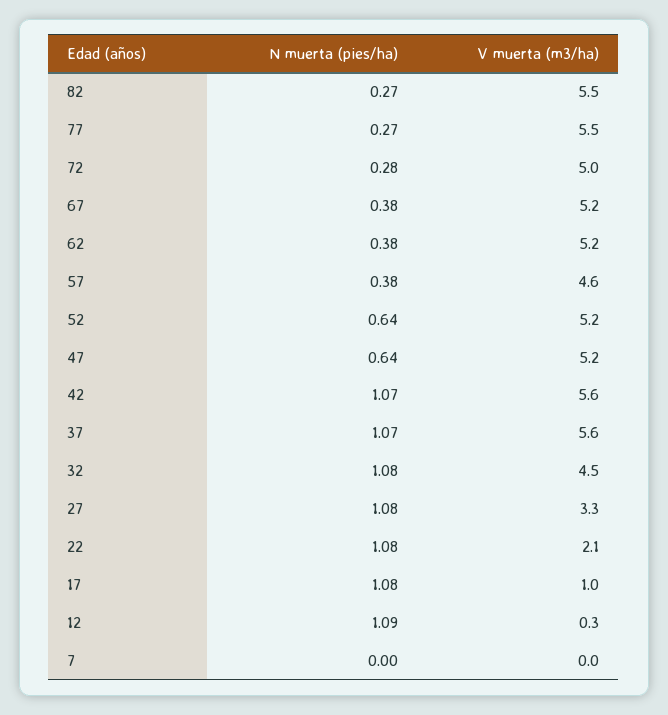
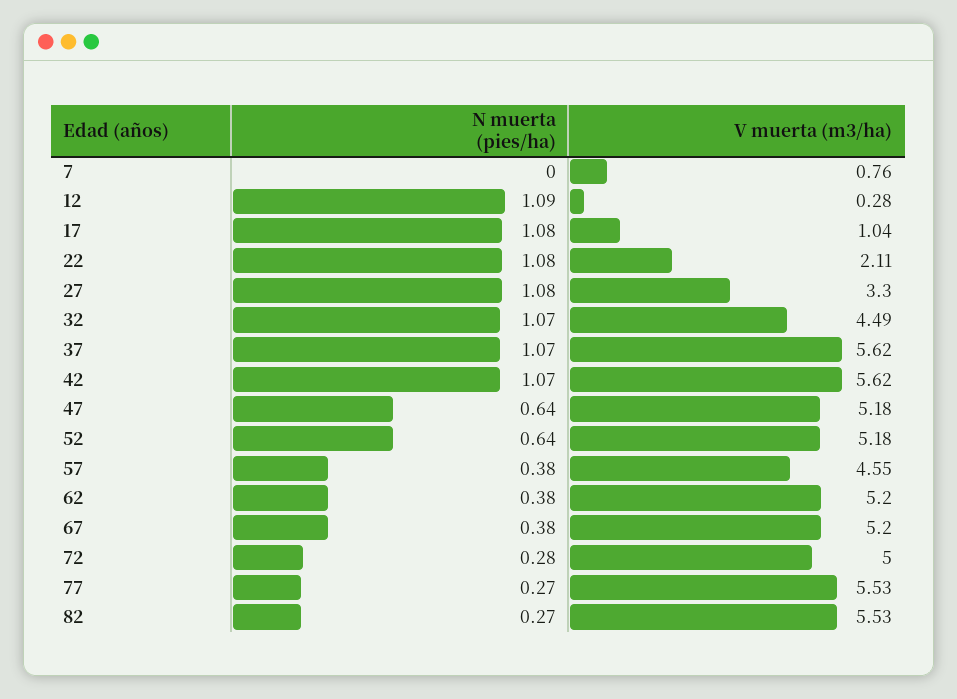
  {
    "N muerta (pies/ha)": {
      "82": 0.27,
      "77": 0.27,
      "72": 0.28,
      "67": 0.38,
      "62": 0.38,
      "57": 0.38,
      "52": 0.64,
      "47": 0.64,
      "42": 1.07,
      "37": 1.07,
-     "32": 1.08,
+     "32": 1.07,
      "27": 1.08,
      "22": 1.08,
      "17": 1.08,
      "12": 1.09,
      "7": 0
    },
    "V muerta (m3/ha)": {
      "82": 5.53,
      "77": 5.53,
      "72": 5,
      "67": 5.2,
      "62": 5.2,
      "57": 4.55,
      "52": 5.18,
      "47": 5.18,
      "42": 5.62,
      "37": 5.62,
      "32": 4.49,
      "27": 3.3,
      "22": 2.11,
      "17": 1.04,
      "12": 0.28,
-     "7": 0
+     "7": 0.76
    }
  }

